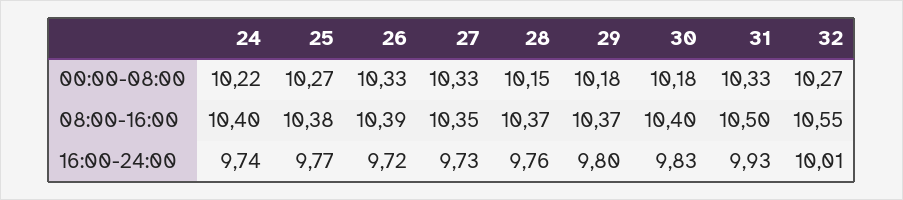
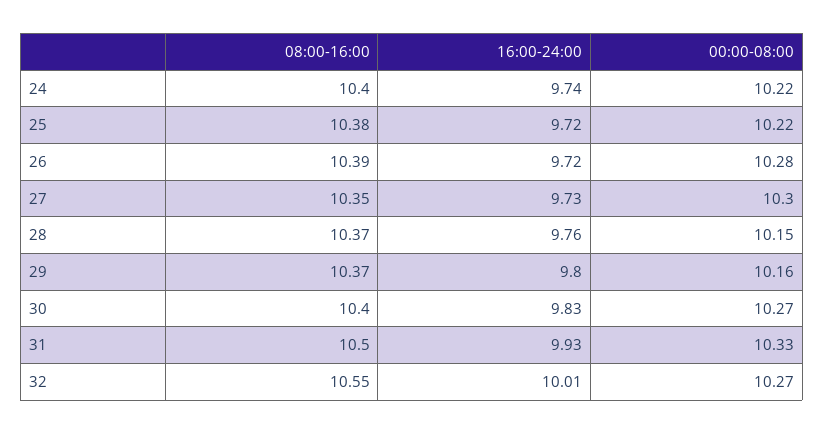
  {
    "24": {
      "00:00-08:00": 10.22,
      "08:00-16:00": 10.4,
      "16:00-24:00": 9.74
    },
    "25": {
-     "00:00-08:00": 10.27,
+     "00:00-08:00": 10.22,
      "08:00-16:00": 10.38,
-     "16:00-24:00": 9.77
+     "16:00-24:00": 9.72
    },
    "26": {
-     "00:00-08:00": 10.33,
+     "00:00-08:00": 10.28,
      "08:00-16:00": 10.39,
      "16:00-24:00": 9.72
    },
    "27": {
-     "00:00-08:00": 10.33,
+     "00:00-08:00": 10.3,
      "08:00-16:00": 10.35,
      "16:00-24:00": 9.73
    },
    "28": {
      "00:00-08:00": 10.15,
      "08:00-16:00": 10.37,
      "16:00-24:00": 9.76
    },
    "29": {
-     "00:00-08:00": 10.18,
+     "00:00-08:00": 10.16,
      "08:00-16:00": 10.37,
      "16:00-24:00": 9.8
    },
    "30": {
-     "00:00-08:00": 10.18,
+     "00:00-08:00": 10.27,
      "08:00-16:00": 10.4,
      "16:00-24:00": 9.83
    },
    "31": {
      "00:00-08:00": 10.33,
      "08:00-16:00": 10.5,
      "16:00-24:00": 9.93
    },
    "32": {
      "00:00-08:00": 10.27,
      "08:00-16:00": 10.55,
      "16:00-24:00": 10.01
    }
  }

